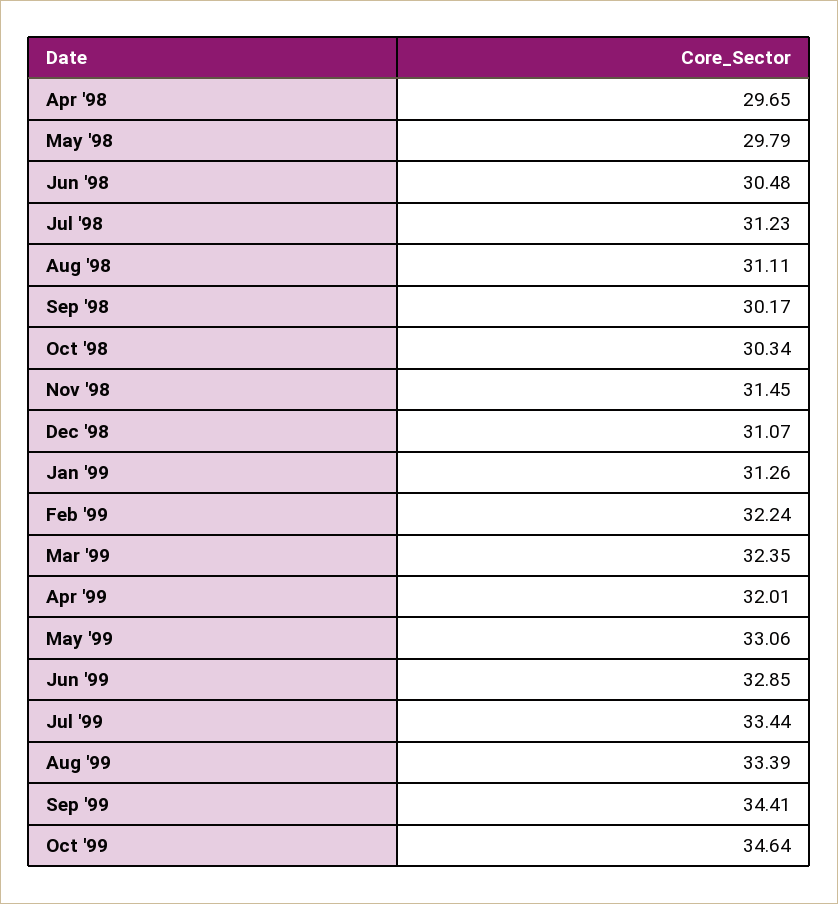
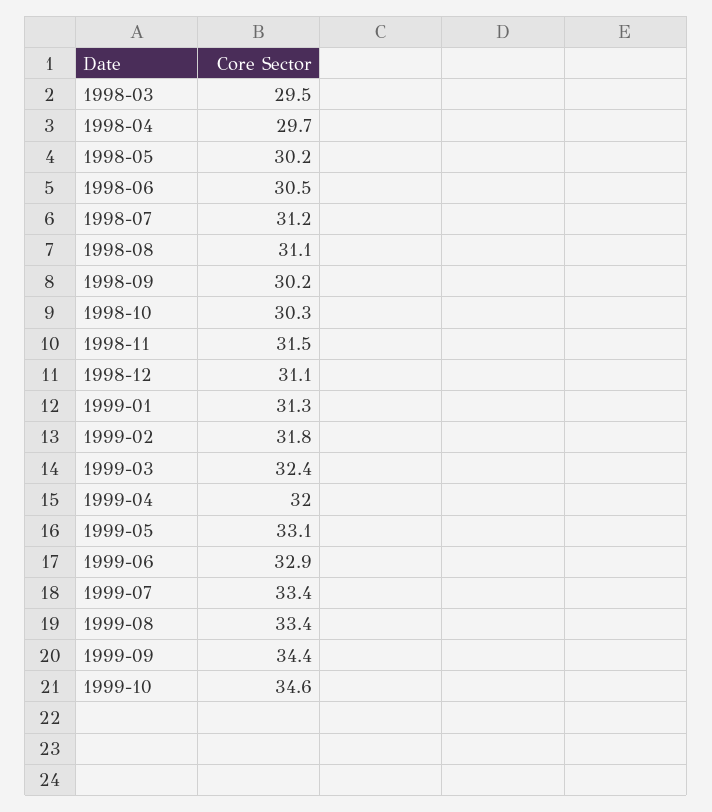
  {
    "Apr '98": 29.65,
-   "May '98": 29.79,
+   "May '98": 30.2,
    "Jun '98": 30.48,
    "Jul '98": 31.23,
    "Aug '98": 31.11,
    "Sep '98": 30.17,
    "Oct '98": 30.34,
    "Nov '98": 31.45,
    "Dec '98": 31.07,
    "Jan '99": 31.26,
-   "Feb '99": 32.24,
+   "Feb '99": 31.8,
    "Mar '99": 32.35,
    "Apr '99": 32.01,
    "May '99": 33.06,
    "Jun '99": 32.85,
    "Jul '99": 33.44,
    "Aug '99": 33.39,
    "Sep '99": 34.41,
-   "Oct '99": 34.64
+   "Oct '99": 34.64,
+   "1998-03": 29.5
  }

